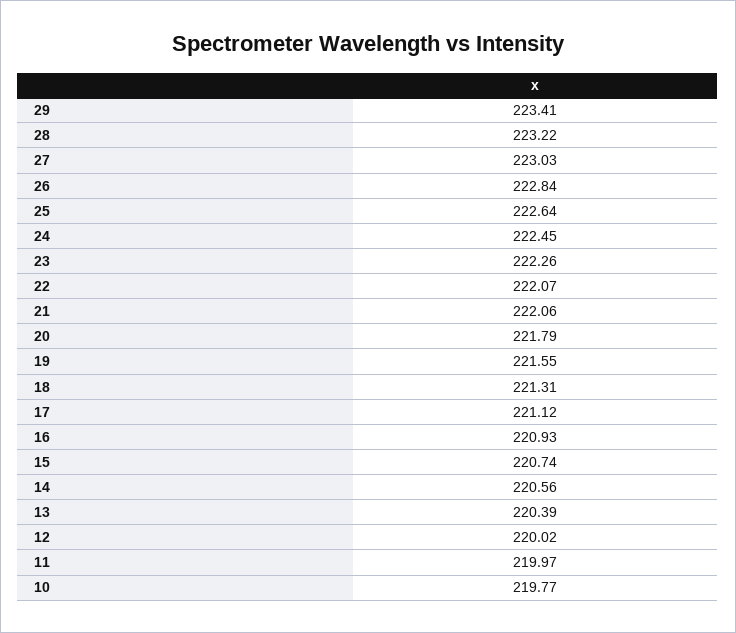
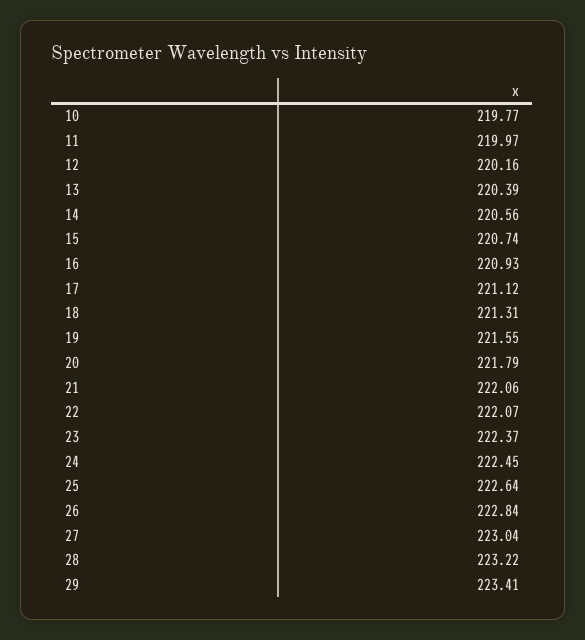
  {
    "29": 223.41,
    "28": 223.22,
-   "27": 223.03,
+   "27": 223.04,
    "26": 222.84,
    "25": 222.64,
    "24": 222.45,
-   "23": 222.26,
+   "23": 222.37,
    "22": 222.07,
    "21": 222.06,
    "20": 221.79,
    "19": 221.55,
    "18": 221.31,
    "17": 221.12,
    "16": 220.93,
    "15": 220.74,
    "14": 220.56,
    "13": 220.39,
-   "12": 220.02,
+   "12": 220.16,
    "11": 219.97,
    "10": 219.77
  }

